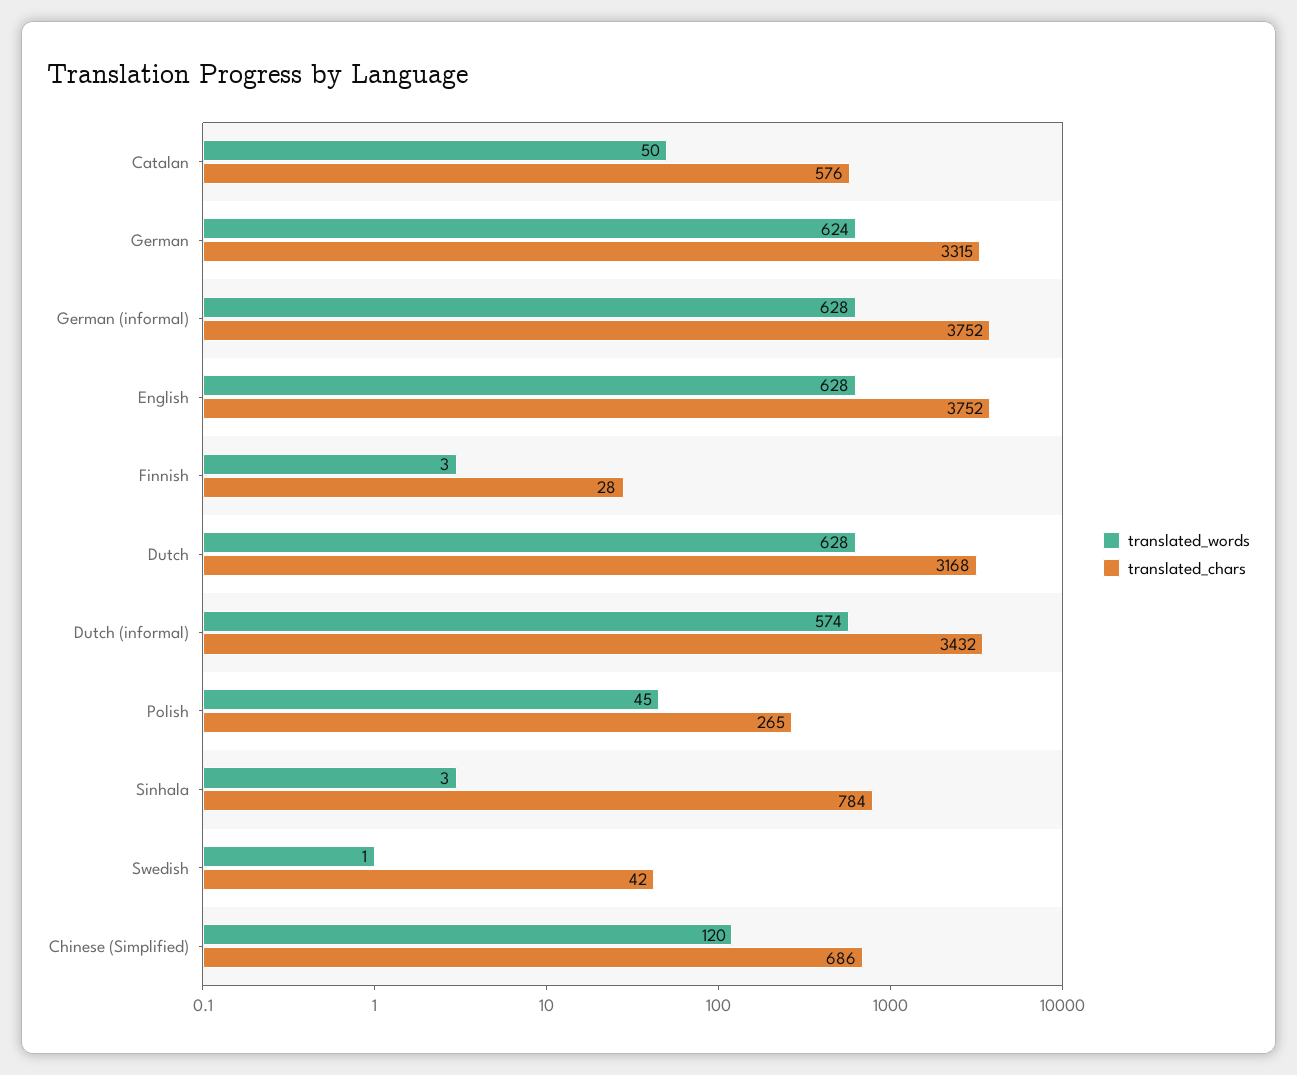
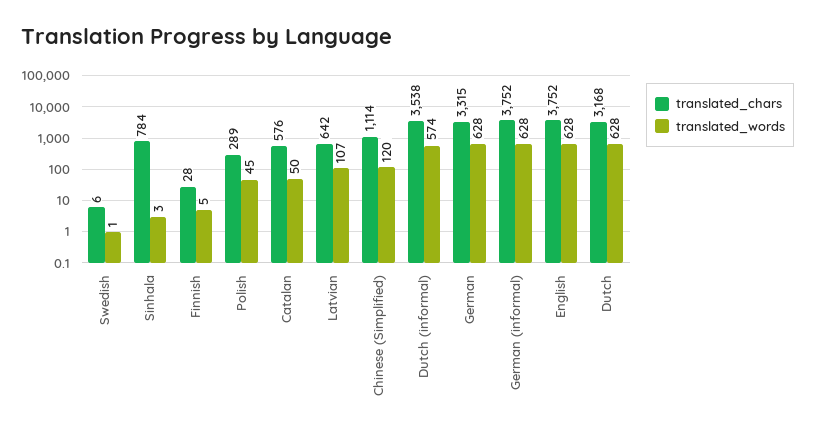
  {
    "translated_words": {
      "Catalan": 50,
-     "German": 624,
+     "German": 628,
      "German (informal)": 628,
      "English": 628,
-     "Finnish": 3,
+     "Finnish": 5,
      "Dutch": 628,
      "Dutch (informal)": 574,
      "Polish": 45,
      "Sinhala": 3,
      "Swedish": 1,
-     "Chinese (Simplified)": 120
+     "Chinese (Simplified)": 120,
+     "Latvian": 107
    },
    "translated_chars": {
      "Catalan": 576,
      "German": 3315,
      "German (informal)": 3752,
      "English": 3752,
      "Finnish": 28,
      "Dutch": 3168,
-     "Dutch (informal)": 3432,
+     "Dutch (informal)": 3538,
-     "Polish": 265,
+     "Polish": 289,
      "Sinhala": 784,
-     "Swedish": 42,
+     "Swedish": 6,
-     "Chinese (Simplified)": 686
+     "Chinese (Simplified)": 1114,
+     "Latvian": 642
    }
  }

